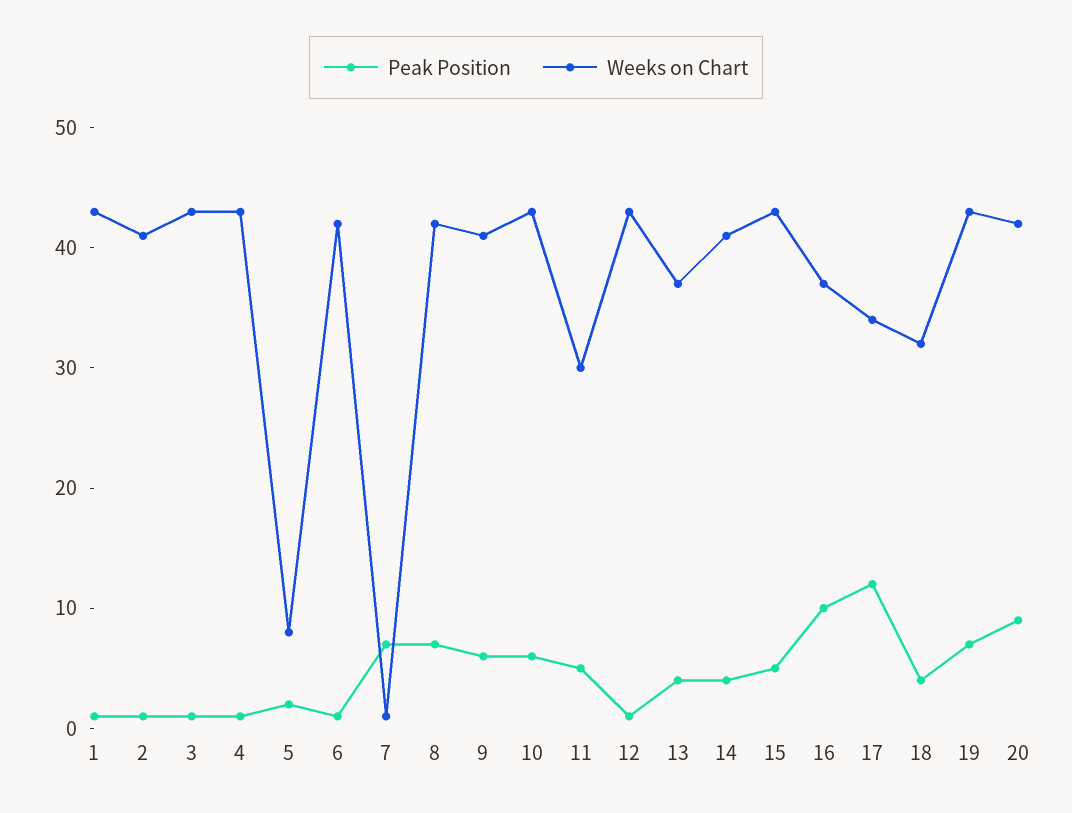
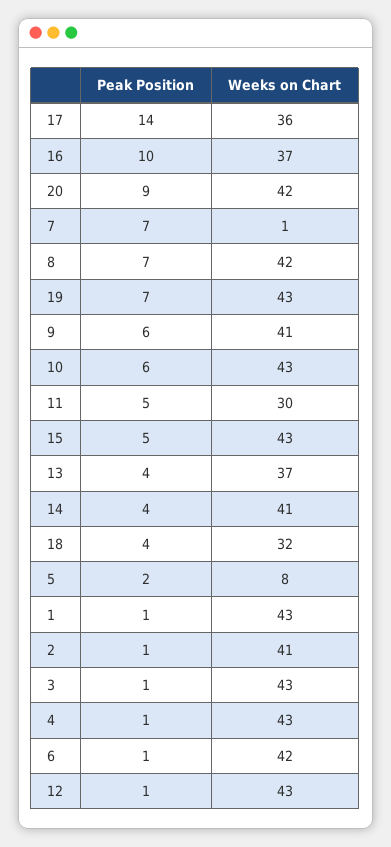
  {
    "Peak Position": {
      "1": 1,
      "2": 1,
      "3": 1,
      "4": 1,
      "5": 2,
      "6": 1,
      "7": 7,
      "8": 7,
      "9": 6,
      "10": 6,
      "11": 5,
      "12": 1,
      "13": 4,
      "14": 4,
      "15": 5,
      "16": 10,
-     "17": 12,
+     "17": 14,
      "18": 4,
      "19": 7,
      "20": 9
    },
    "Weeks on Chart": {
      "1": 43,
      "2": 41,
      "3": 43,
      "4": 43,
      "5": 8,
      "6": 42,
      "7": 1,
      "8": 42,
      "9": 41,
      "10": 43,
      "11": 30,
      "12": 43,
      "13": 37,
      "14": 41,
      "15": 43,
      "16": 37,
-     "17": 34,
+     "17": 36,
      "18": 32,
      "19": 43,
      "20": 42
    }
  }

